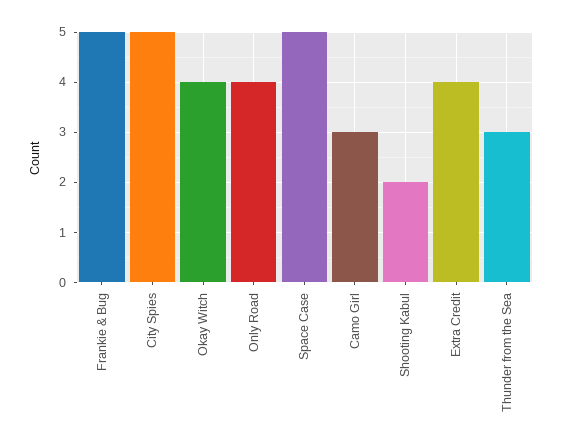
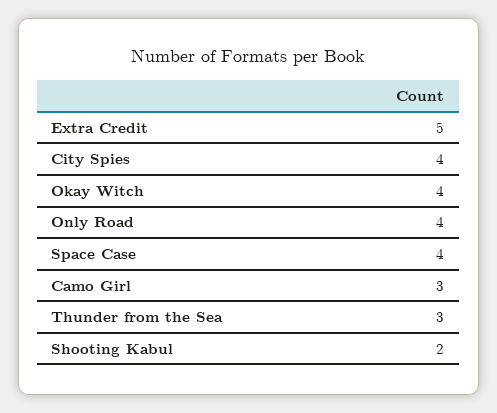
  {
-   "Frankie & Bug": 5,
-   "City Spies": 5,
+   "City Spies": 4,
    "Okay Witch": 4,
    "Only Road": 4,
-   "Space Case": 5,
+   "Space Case": 4,
    "Camo Girl": 3,
    "Shooting Kabul": 2,
-   "Extra Credit": 4,
+   "Extra Credit": 5,
    "Thunder from the Sea": 3
  }

